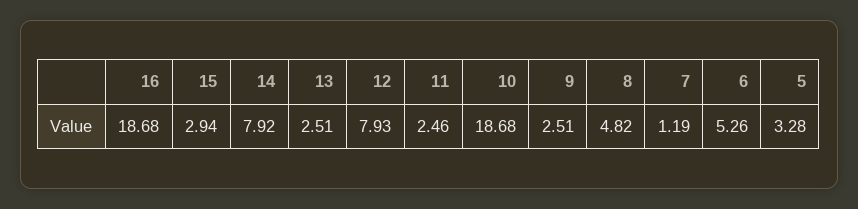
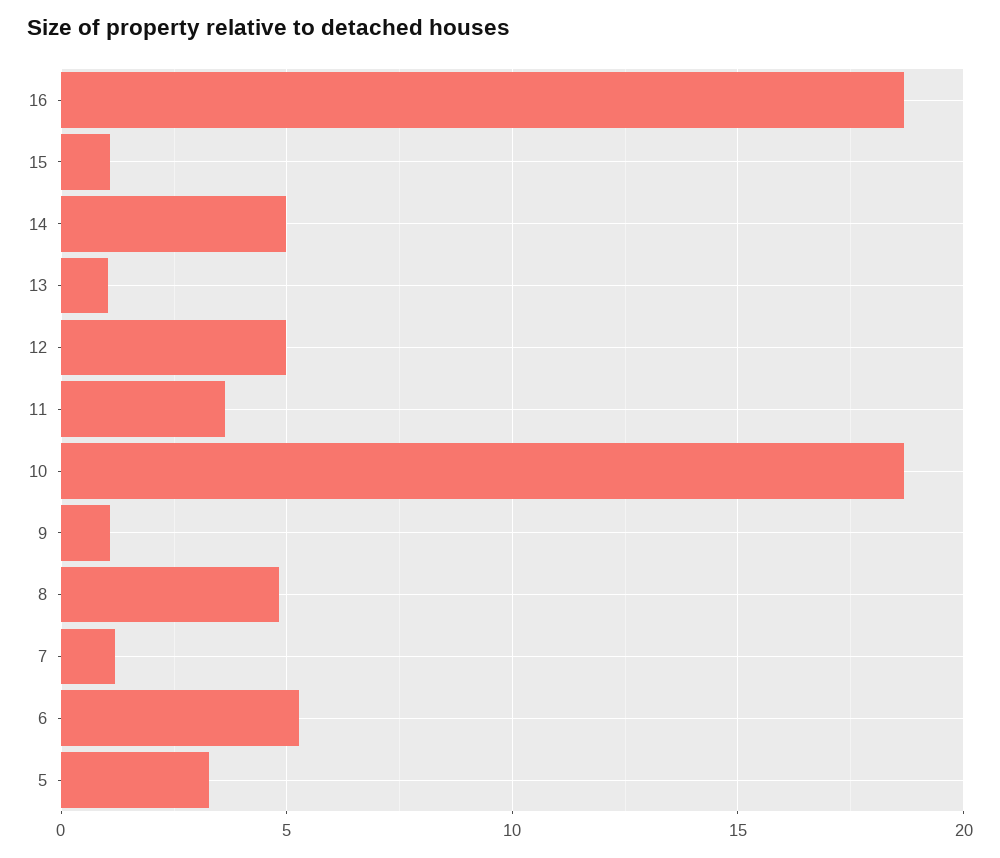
  {
    "16": 18.68,
-   "15": 2.94,
+   "15": 1,
-   "14": 7.92,
+   "14": 5,
-   "13": 2.51,
+   "13": 1,
-   "12": 7.93,
+   "12": 5,
-   "11": 2.46,
+   "11": 3.5,
    "10": 18.68,
-   "9": 2.51,
+   "9": 1,
    "8": 4.82,
    "7": 1.19,
    "6": 5.26,
    "5": 3.28
  }

